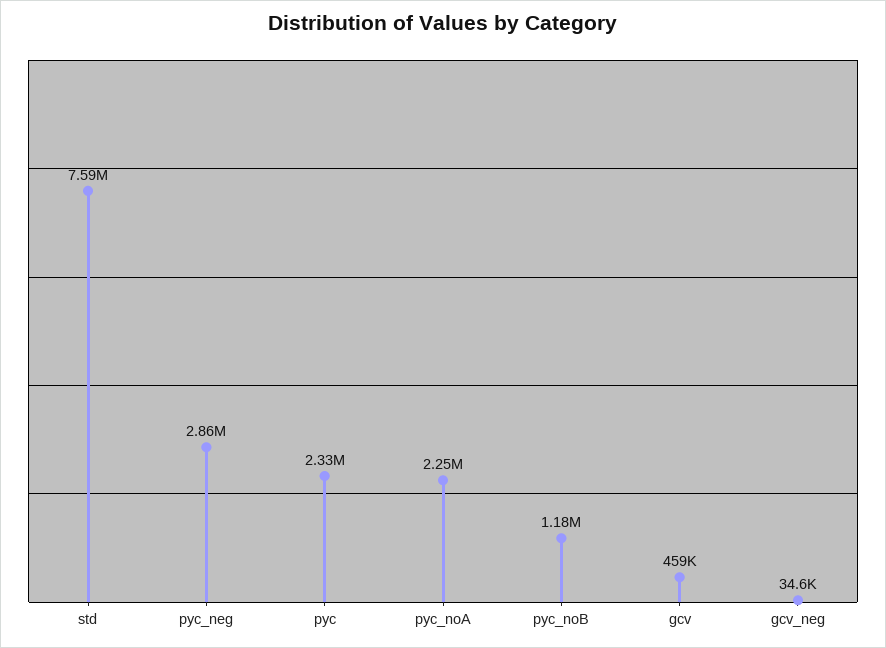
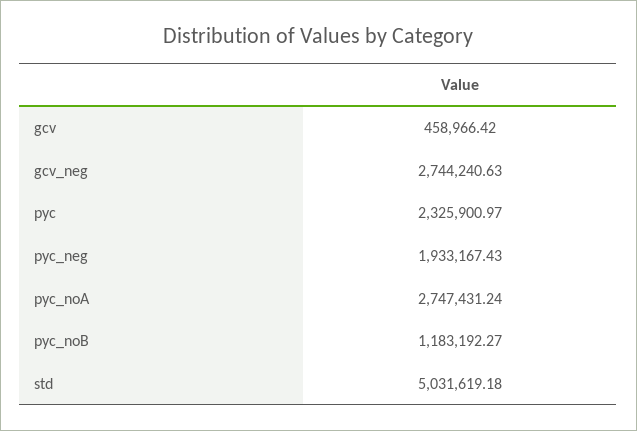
  {
-   "std": 7590000,
+   "std": 5031619.18,
-   "pyc_neg": 2860000,
+   "pyc_neg": 1933167.43,
    "pyc": 2325900.97,
-   "pyc_noA": 2250000,
+   "pyc_noA": 2747431.24,
    "pyc_noB": 1183192.27,
    "gcv": 458966.42,
-   "gcv_neg": 34600
+   "gcv_neg": 2744240.63
  }

